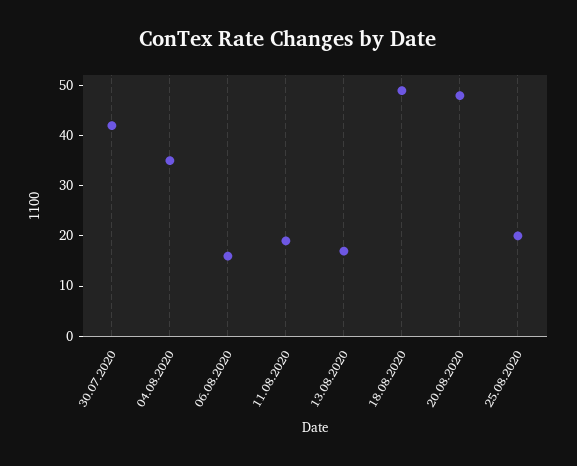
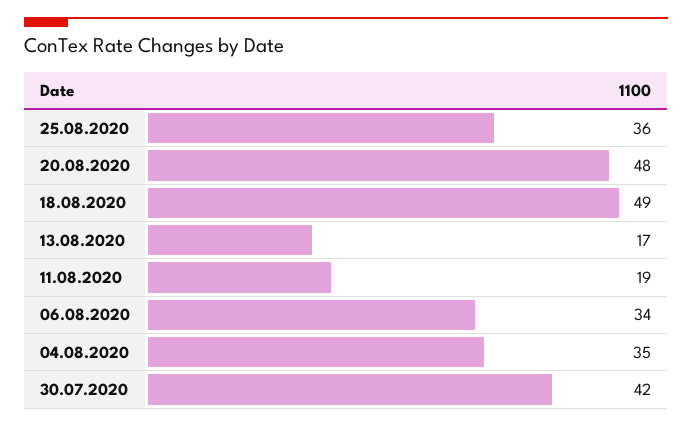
  {
    "30.07.2020": 42,
    "04.08.2020": 35,
-   "06.08.2020": 15,
+   "06.08.2020": 34,
    "11.08.2020": 19,
    "13.08.2020": 17,
    "18.08.2020": 49,
    "20.08.2020": 48,
-   "25.08.2020": 20
+   "25.08.2020": 36
  }

